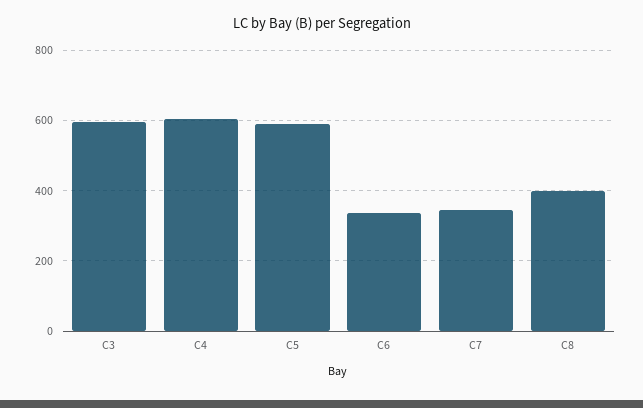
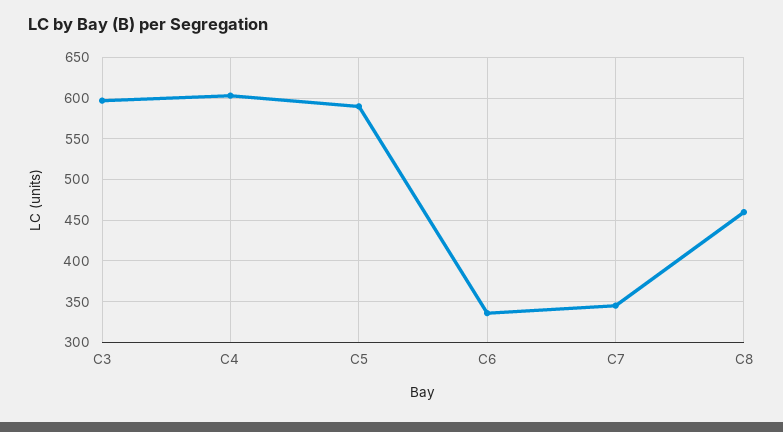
  {
    "C3": 600,
    "C4": 600,
    "C5": 590,
    "C6": 340,
    "C7": 350,
-   "C8": 400
+   "C8": 460
  }

